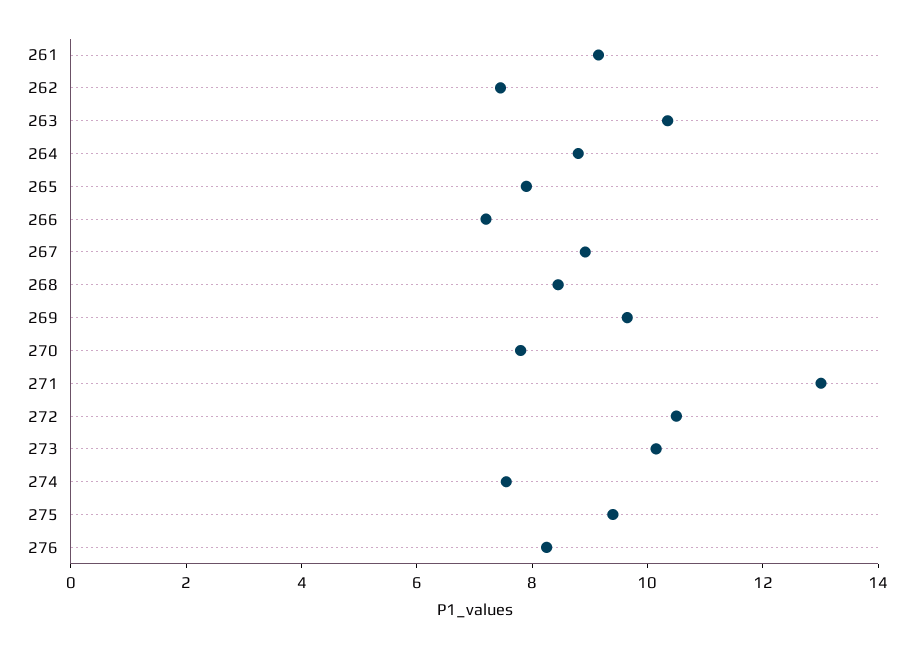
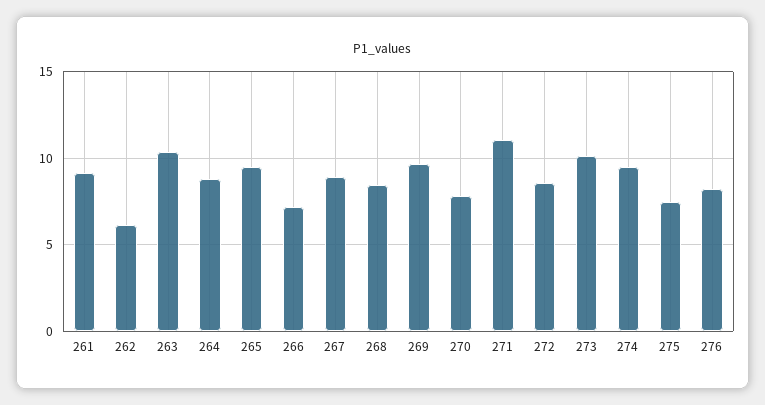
  {
    "261": 9,
-   "262": 7.5,
+   "262": 6,
    "263": 10.5,
    "264": 9,
-   "265": 8,
+   "265": 9.5,
    "266": 7,
    "267": 9,
    "268": 8.5,
    "269": 9.5,
    "270": 8,
-   "271": 13,
+   "271": 11,
-   "272": 10.5,
+   "272": 8.5,
    "273": 10,
-   "274": 7.5,
+   "274": 9.5,
-   "275": 9.5,
+   "275": 7.5,
    "276": 8.5
  }

